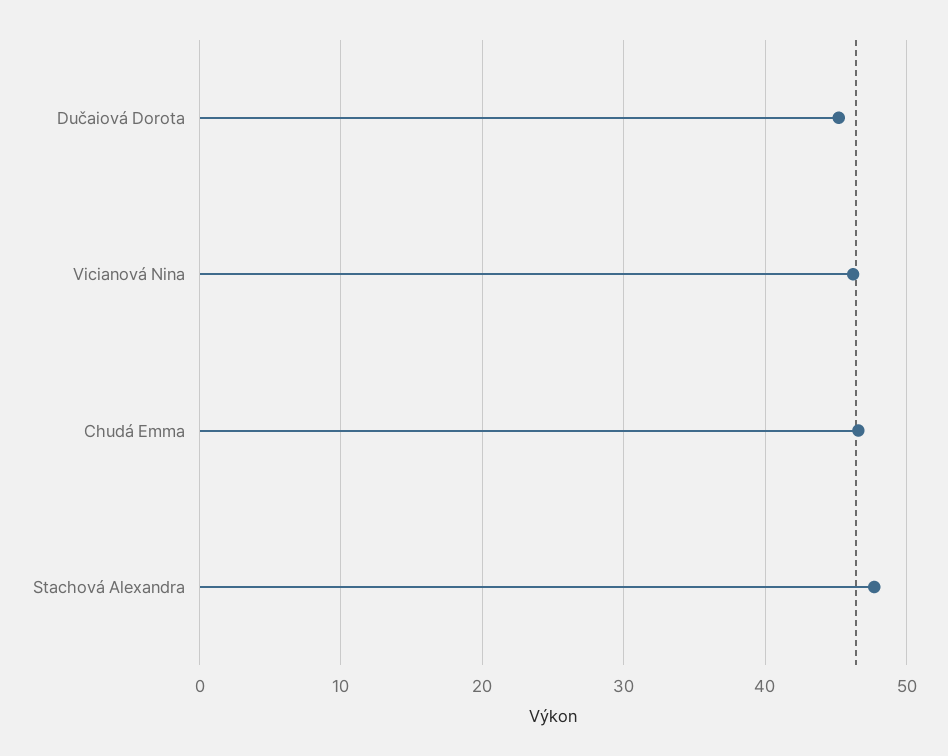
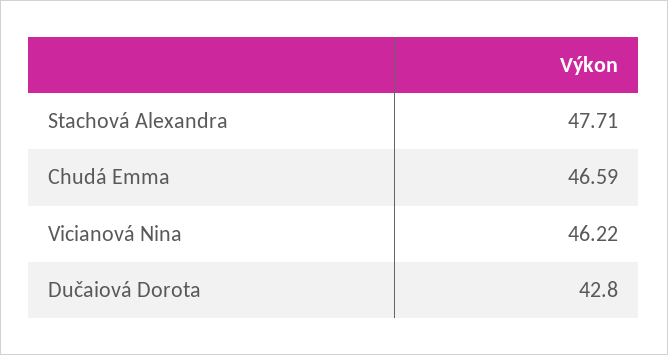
  {
-   "Dučaiová Dorota": 45,
+   "Dučaiová Dorota": 42.8,
    "Vicianová Nina": 46.22,
    "Chudá Emma": 46.59,
    "Stachová Alexandra": 47.71
  }

